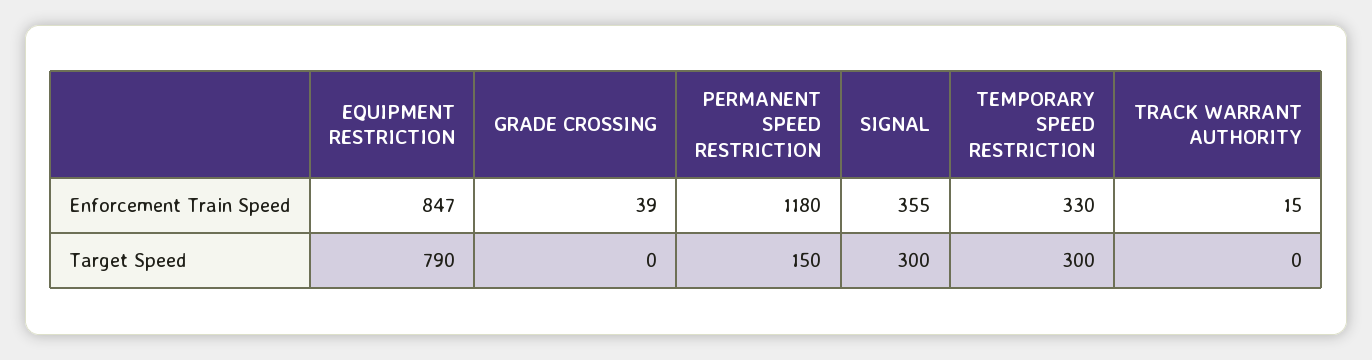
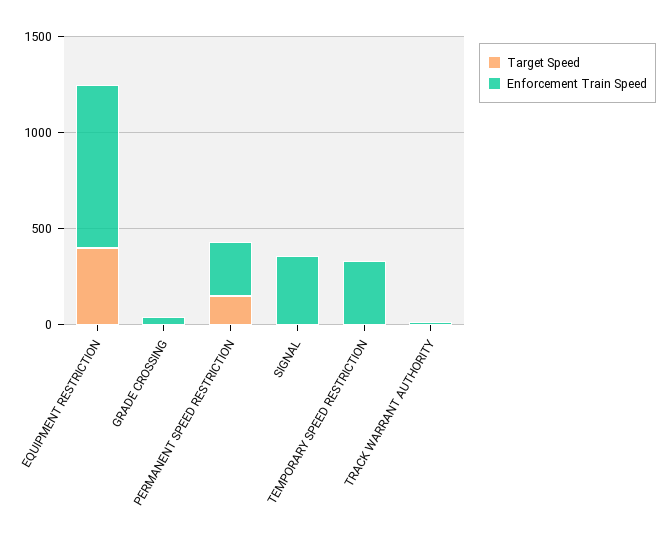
  {
    "Enforcement Train Speed": {
      "EQUIPMENT RESTRICTION": 847,
      "GRADE CROSSING": 39,
-     "PERMANENT SPEED RESTRICTION": 1180,
+     "PERMANENT SPEED RESTRICTION": 300,
      "SIGNAL": 355,
      "TEMPORARY SPEED RESTRICTION": 330,
      "TRACK WARRANT AUTHORITY": 15
    },
    "Target Speed": {
-     "EQUIPMENT RESTRICTION": 790,
+     "EQUIPMENT RESTRICTION": 400,
      "GRADE CROSSING": 0,
      "PERMANENT SPEED RESTRICTION": 150,
-     "SIGNAL": 300,
+     "SIGNAL": 0,
-     "TEMPORARY SPEED RESTRICTION": 300,
+     "TEMPORARY SPEED RESTRICTION": 0,
      "TRACK WARRANT AUTHORITY": 0
    }
  }

